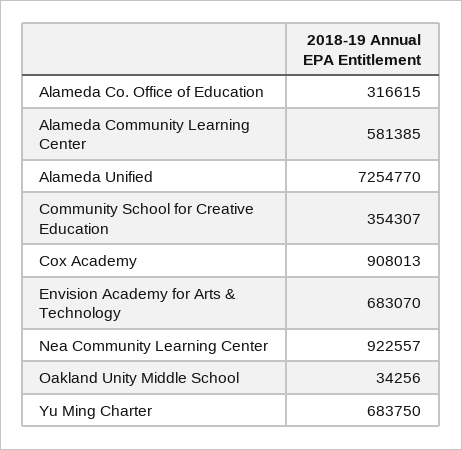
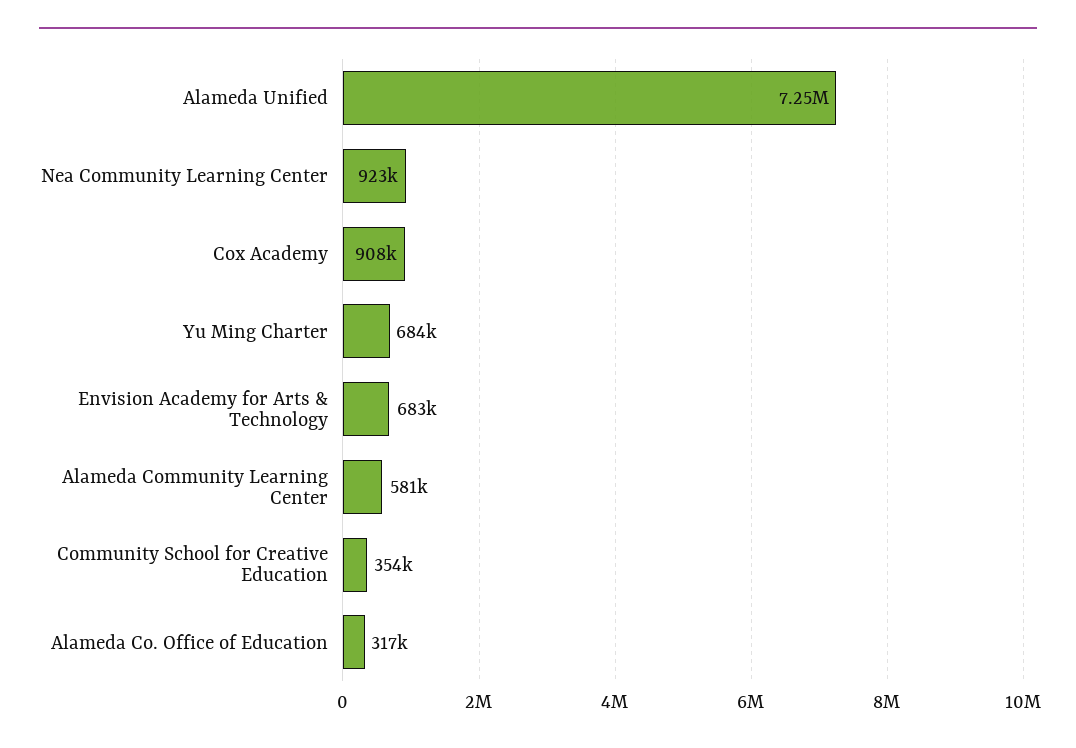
  {
    "Alameda Co. Office of Education": 316615,
    "Alameda Community Learning Center": 581385,
    "Alameda Unified": 7254770,
    "Community School for Creative Education": 354307,
    "Cox Academy": 908013,
    "Envision Academy for Arts & Technology": 683070,
    "Nea Community Learning Center": 922557,
-   "Oakland Unity Middle School": 34256,
    "Yu Ming Charter": 683750
  }

